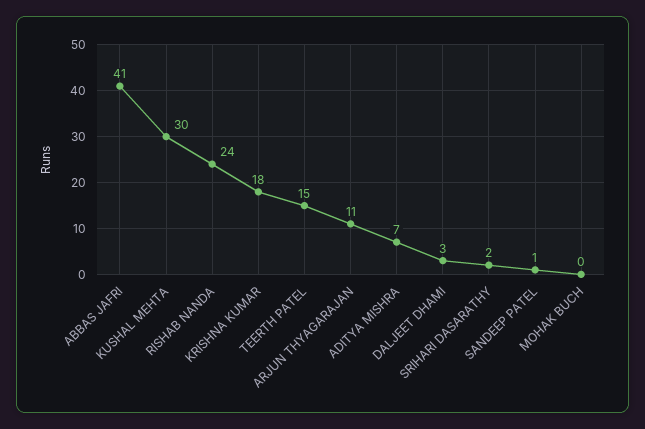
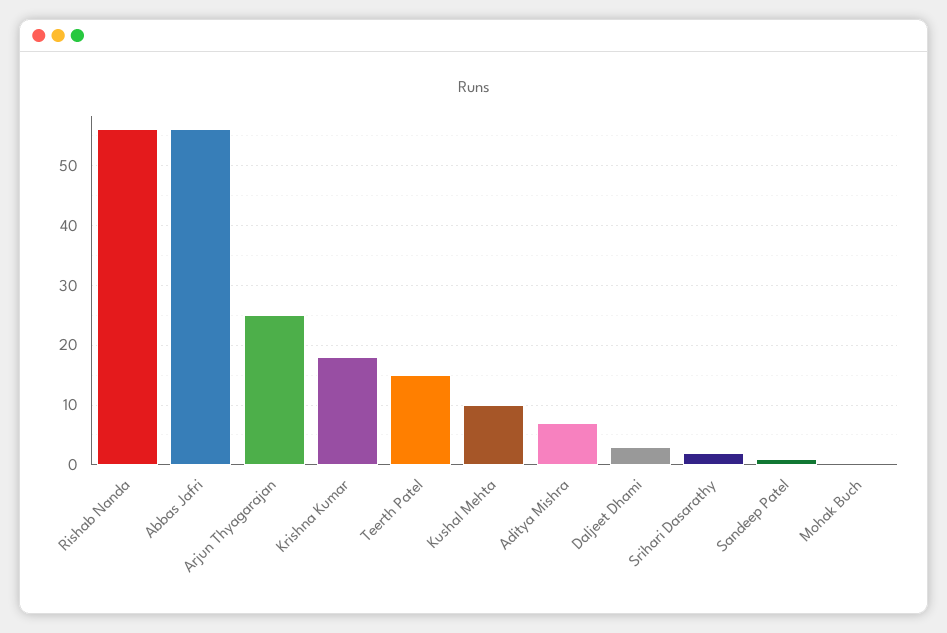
  {
-   "ABBAS JAFRI": 41,
+   "ABBAS JAFRI": 55,
-   "KUSHAL MEHTA": 30,
+   "KUSHAL MEHTA": 10,
-   "RISHAB NANDA": 24,
+   "RISHAB NANDA": 55,
    "KRISHNA KUMAR": 18,
    "TEERTH PATEL": 15,
-   "ARJUN THYAGARAJAN": 11,
+   "ARJUN THYAGARAJAN": 25,
    "ADITYA MISHRA": 7,
    "DALJEET DHAMI": 3,
    "SRIHARI DASARATHY": 2,
    "SANDEEP PATEL": 1,
    "MOHAK BUCH": 0
  }

